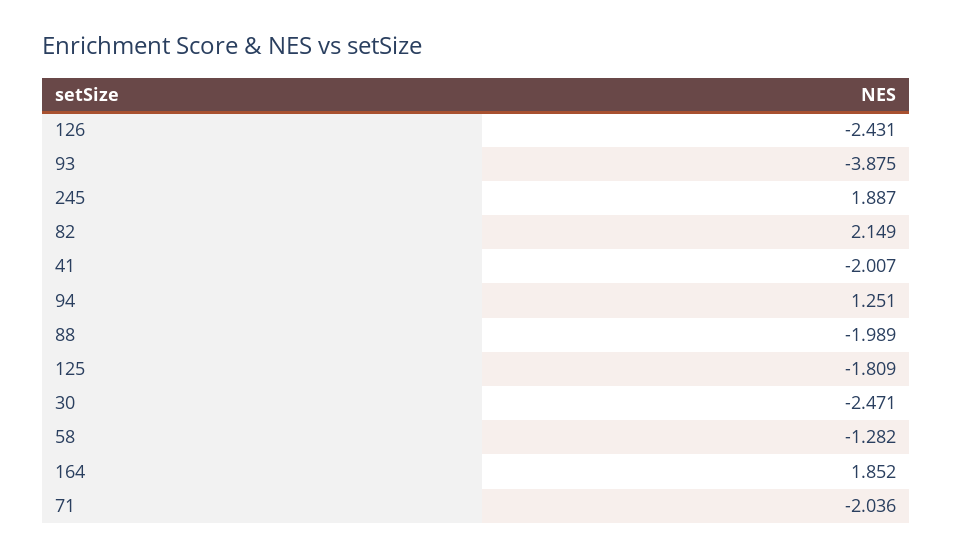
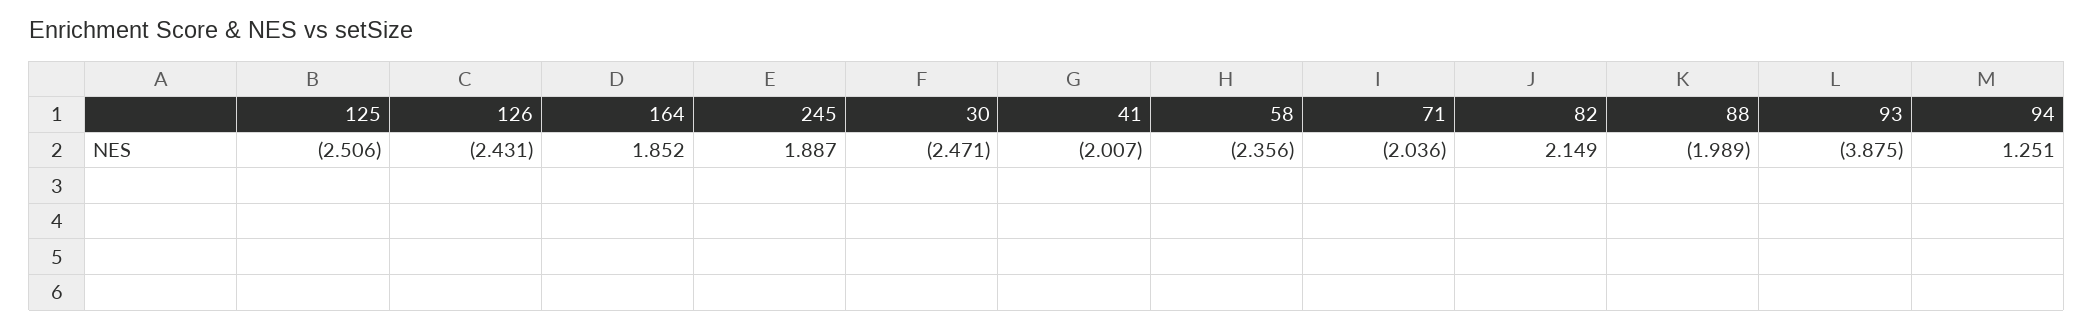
  {
    "126": -2.431,
    "93": -3.875,
    "245": 1.887,
    "82": 2.149,
    "41": -2.007,
    "94": 1.251,
    "88": -1.989,
-   "125": -1.809,
+   "125": -2.506,
    "30": -2.471,
-   "58": -1.282,
+   "58": -2.356,
    "164": 1.852,
    "71": -2.036
  }

